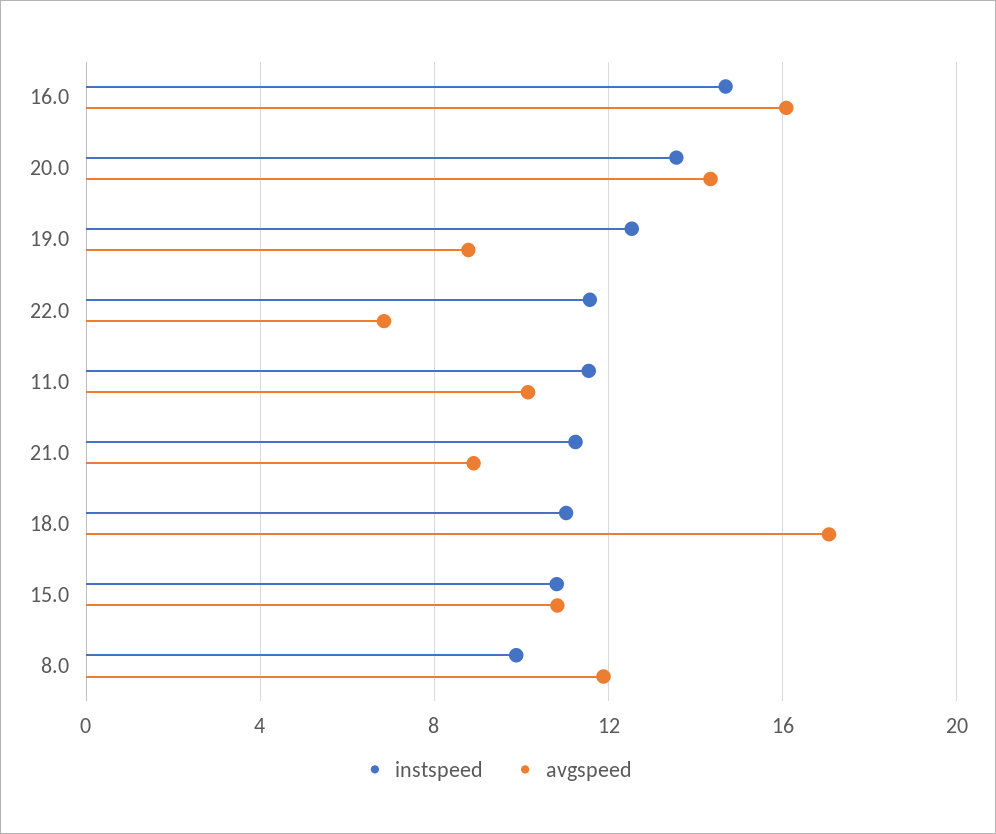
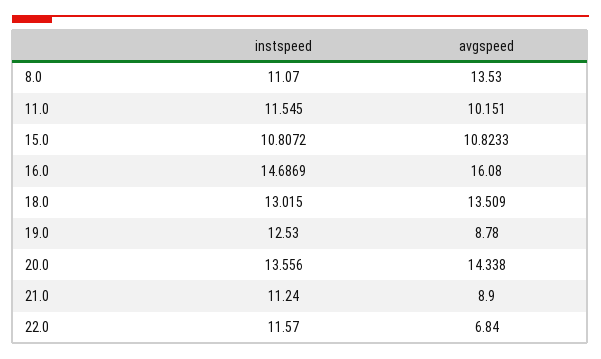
  {
    "instspeed": {
      "16.0": 14.6869,
      "20.0": 13.556,
      "19.0": 12.53,
      "22.0": 11.57,
      "11.0": 11.545,
      "21.0": 11.24,
-     "18.0": 11,
+     "18.0": 13.015,
      "15.0": 10.8072,
-     "8.0": 10
+     "8.0": 11.07
    },
    "avgspeed": {
      "16.0": 16.08,
      "20.0": 14.338,
      "19.0": 8.78,
      "22.0": 6.84,
      "11.0": 10.151,
      "21.0": 8.9,
-     "18.0": 17,
+     "18.0": 13.509,
      "15.0": 10.8233,
-     "8.0": 12
+     "8.0": 13.53
    }
  }

